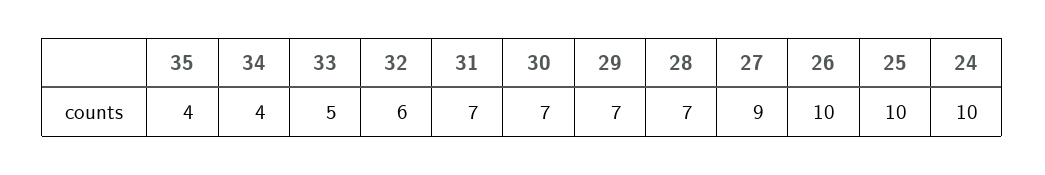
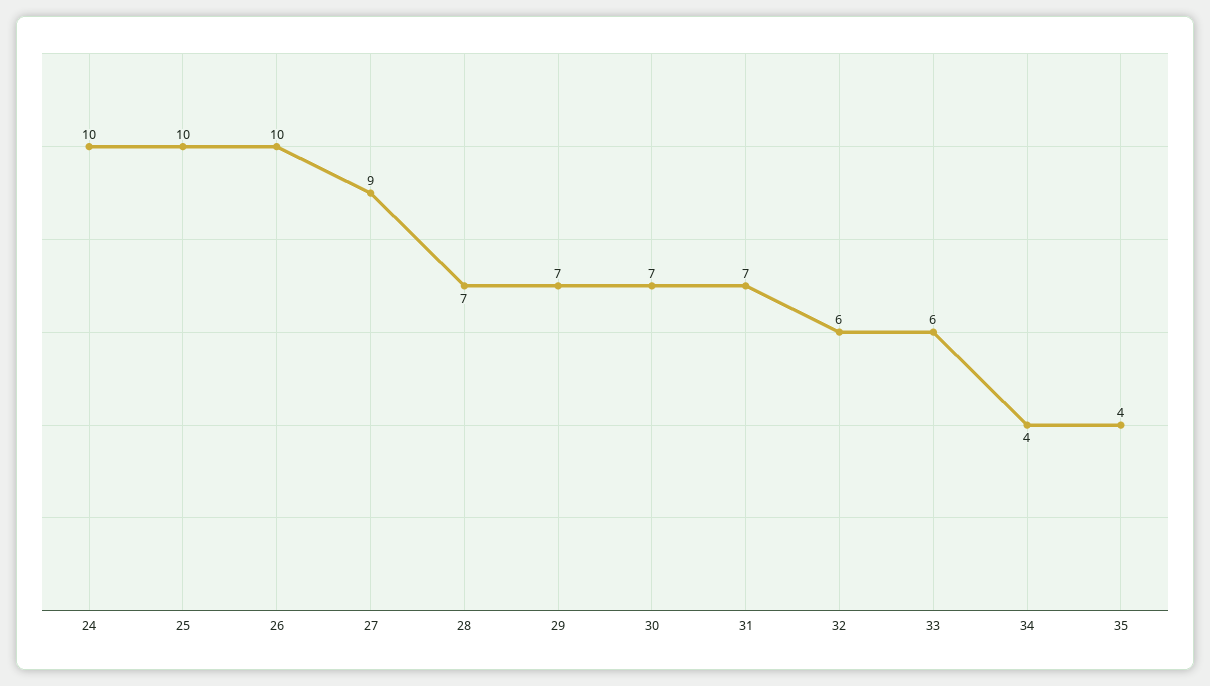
  {
    "35": 4,
    "34": 4,
-   "33": 5,
+   "33": 6,
    "32": 6,
    "31": 7,
    "30": 7,
    "29": 7,
    "28": 7,
    "27": 9,
    "26": 10,
    "25": 10,
    "24": 10
  }

